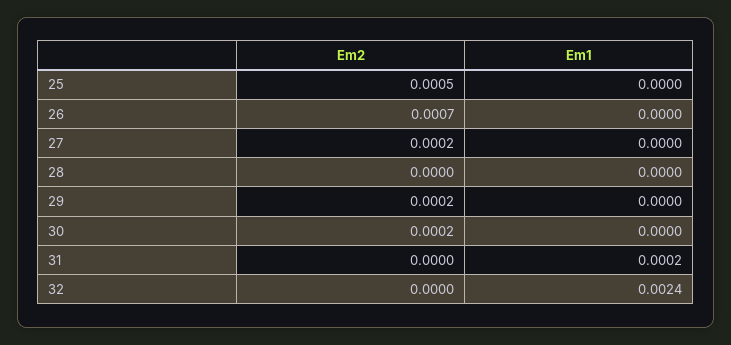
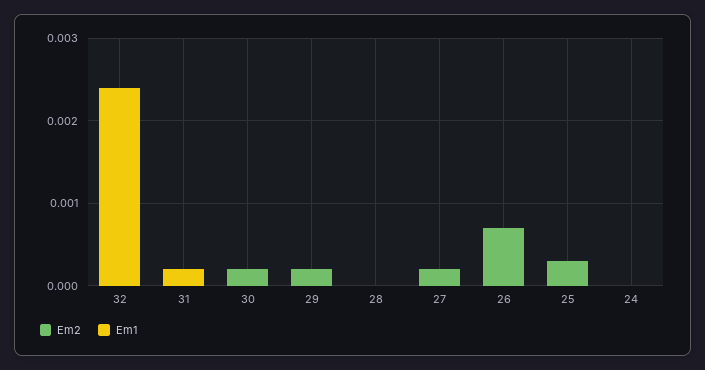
  {
    "Em2": {
-     "25": 0.0005,
+     "25": 0.0003,
      "26": 0.0007,
      "27": 0.0002,
      "28": 0,
      "29": 0.0002,
      "30": 0.0002,
      "31": 0,
-     "32": 0
+     "32": 0,
+     "24": 0
    },
    "Em1": {
      "25": 0,
      "26": 0,
      "27": 0,
      "28": 0,
      "29": 0,
      "30": 0,
      "31": 0.0002,
-     "32": 0.0024
+     "32": 0.0024,
+     "24": 0
    }
  }

